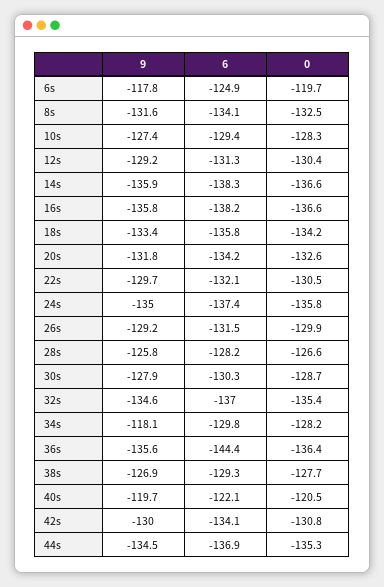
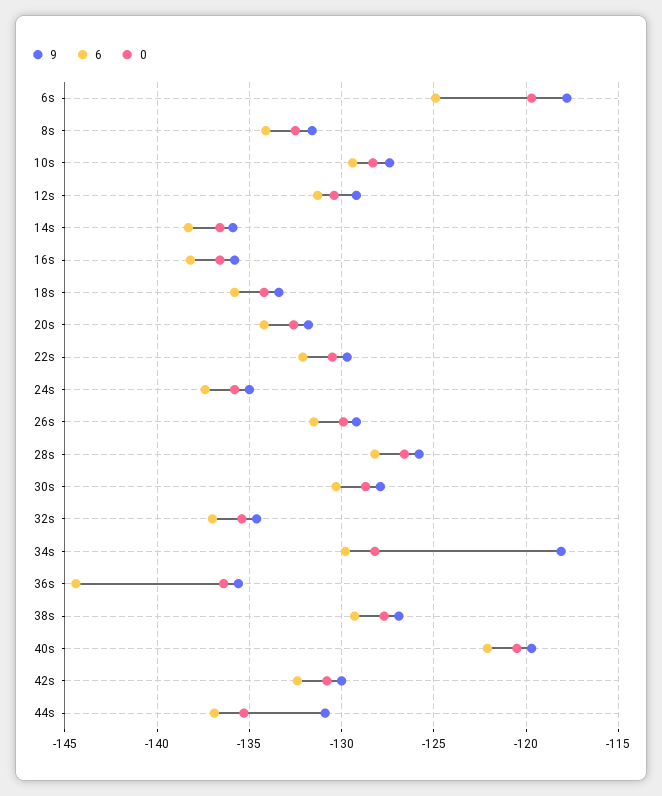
  {
    "9": {
      "6s": -117.8,
      "8s": -131.6,
      "10s": -127.4,
      "12s": -129.2,
      "14s": -135.9,
      "16s": -135.8,
      "18s": -133.4,
      "20s": -131.8,
      "22s": -129.7,
      "24s": -135,
      "26s": -129.2,
      "28s": -125.8,
      "30s": -127.9,
      "32s": -134.6,
      "34s": -118.1,
      "36s": -135.6,
      "38s": -126.9,
      "40s": -119.7,
      "42s": -130,
-     "44s": -134.5
+     "44s": -131
    },
    "6": {
      "6s": -124.9,
      "8s": -134.1,
      "10s": -129.4,
      "12s": -131.3,
      "14s": -138.3,
      "16s": -138.2,
      "18s": -135.8,
      "20s": -134.2,
      "22s": -132.1,
      "24s": -137.4,
      "26s": -131.5,
      "28s": -128.2,
      "30s": -130.3,
      "32s": -137,
      "34s": -129.8,
      "36s": -144.4,
      "38s": -129.3,
      "40s": -122.1,
-     "42s": -134.1,
+     "42s": -132.5,
      "44s": -136.9
    },
    "0": {
      "6s": -119.7,
      "8s": -132.5,
      "10s": -128.3,
      "12s": -130.4,
      "14s": -136.6,
      "16s": -136.6,
      "18s": -134.2,
      "20s": -132.6,
      "22s": -130.5,
      "24s": -135.8,
      "26s": -129.9,
      "28s": -126.6,
      "30s": -128.7,
      "32s": -135.4,
      "34s": -128.2,
      "36s": -136.4,
      "38s": -127.7,
      "40s": -120.5,
      "42s": -130.8,
      "44s": -135.3
    }
  }

